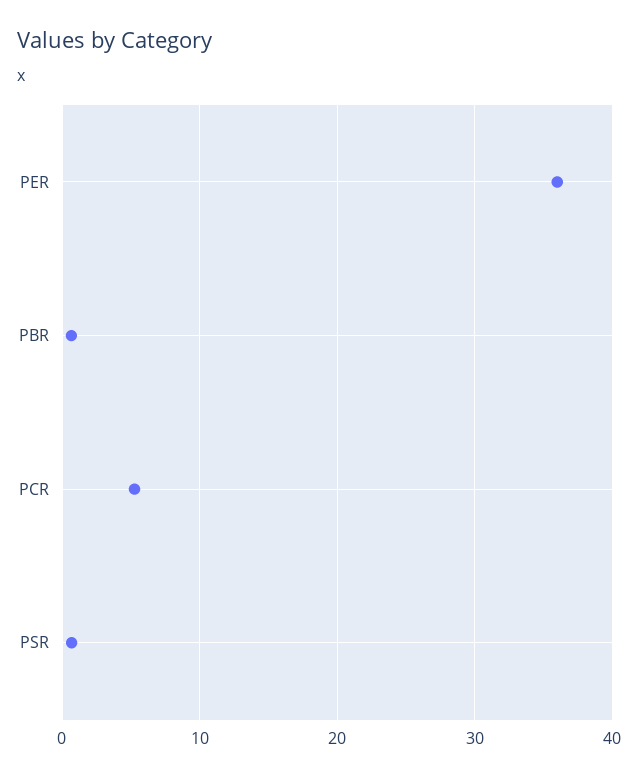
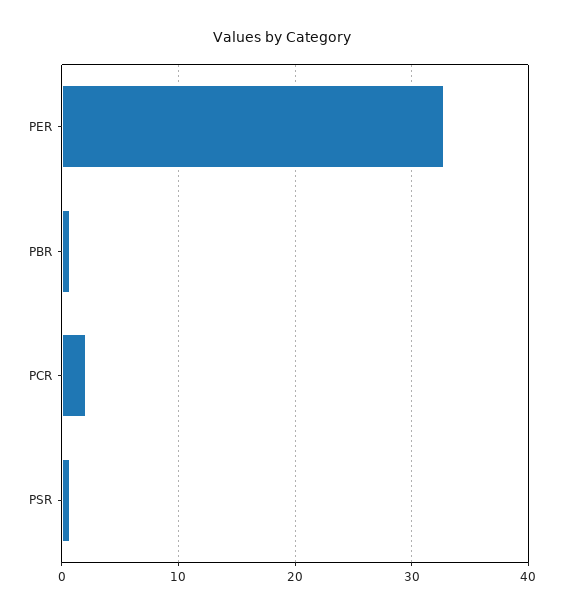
  {
-   "PER": 36,
+   "PER": 33,
    "PBR": 1,
-   "PCR": 5,
+   "PCR": 2,
    "PSR": 1
  }

